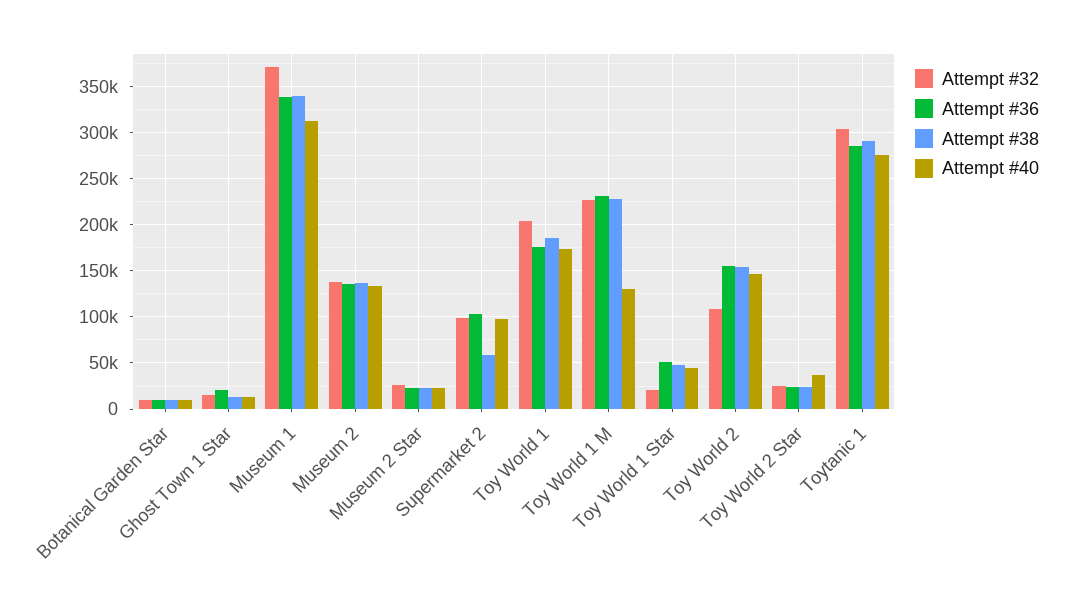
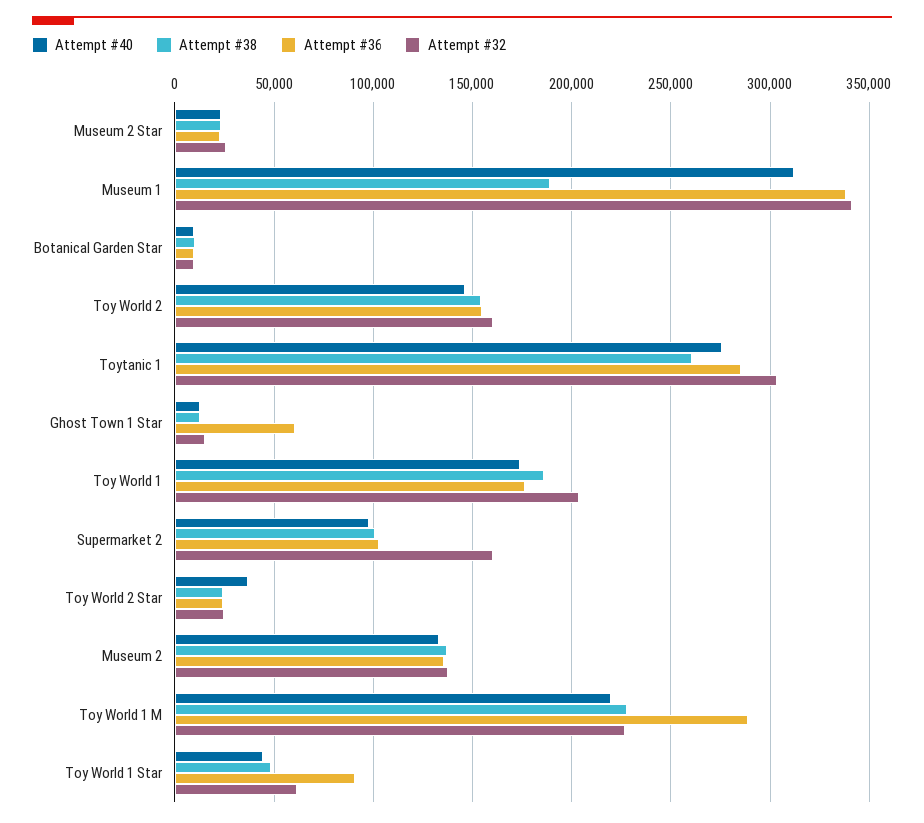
  {
    "Attempt #32": {
      "Botanical Garden Star": 10000,
      "Ghost Town 1 Star": 15000,
-     "Museum 1": 370000,
+     "Museum 1": 340000,
      "Museum 2": 140000,
      "Museum 2 Star": 25000,
-     "Supermarket 2": 100000,
+     "Supermarket 2": 160000,
      "Toy World 1": 205000,
      "Toy World 1 M": 225000,
-     "Toy World 1 Star": 20000,
+     "Toy World 1 Star": 60000,
-     "Toy World 2": 110000,
+     "Toy World 2": 160000,
      "Toy World 2 Star": 25000,
      "Toytanic 1": 305000
    },
    "Attempt #36": {
      "Botanical Garden Star": 10000,
-     "Ghost Town 1 Star": 20000,
+     "Ghost Town 1 Star": 60000,
      "Museum 1": 340000,
      "Museum 2": 135000,
      "Museum 2 Star": 25000,
      "Supermarket 2": 105000,
      "Toy World 1": 175000,
-     "Toy World 1 M": 230000,
+     "Toy World 1 M": 290000,
-     "Toy World 1 Star": 50000,
+     "Toy World 1 Star": 90000,
      "Toy World 2": 155000,
      "Toy World 2 Star": 25000,
      "Toytanic 1": 285000
    },
    "Attempt #38": {
      "Botanical Garden Star": 10000,
      "Ghost Town 1 Star": 15000,
-     "Museum 1": 340000,
+     "Museum 1": 190000,
      "Museum 2": 135000,
      "Museum 2 Star": 25000,
-     "Supermarket 2": 60000,
+     "Supermarket 2": 100000,
      "Toy World 1": 185000,
      "Toy World 1 M": 230000,
      "Toy World 1 Star": 50000,
      "Toy World 2": 155000,
      "Toy World 2 Star": 25000,
-     "Toytanic 1": 290000
+     "Toytanic 1": 260000
    },
    "Attempt #40": {
      "Botanical Garden Star": 10000,
      "Ghost Town 1 Star": 15000,
      "Museum 1": 310000,
      "Museum 2": 135000,
      "Museum 2 Star": 25000,
      "Supermarket 2": 100000,
      "Toy World 1": 175000,
-     "Toy World 1 M": 130000,
+     "Toy World 1 M": 220000,
      "Toy World 1 Star": 45000,
      "Toy World 2": 145000,
      "Toy World 2 Star": 35000,
      "Toytanic 1": 275000
    }
  }

